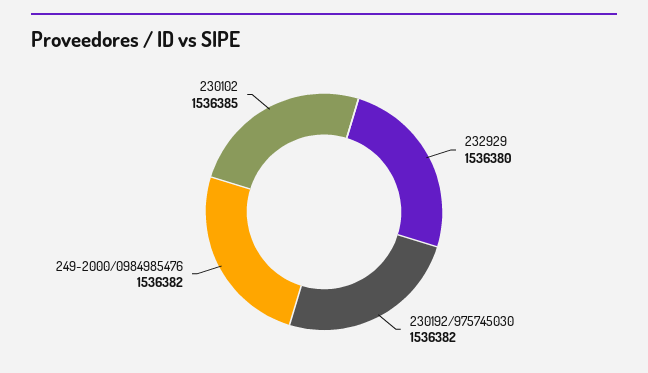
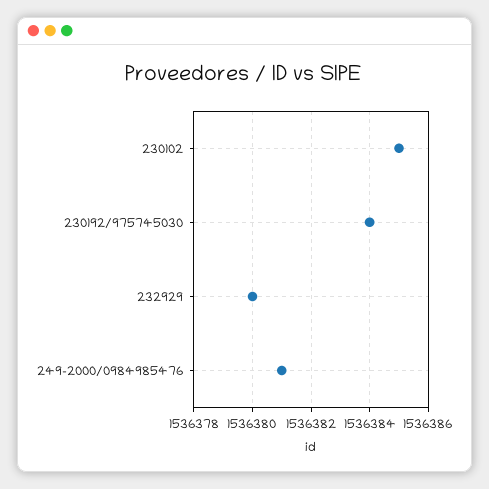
  {
    "232929": 1536380,
-   "230192/975745030": 1536382,
+   "230192/975745030": 1536384,
-   "249-2000/0984985476": 1536382,
+   "249-2000/0984985476": 1536381,
    "230102": 1536385
  }

